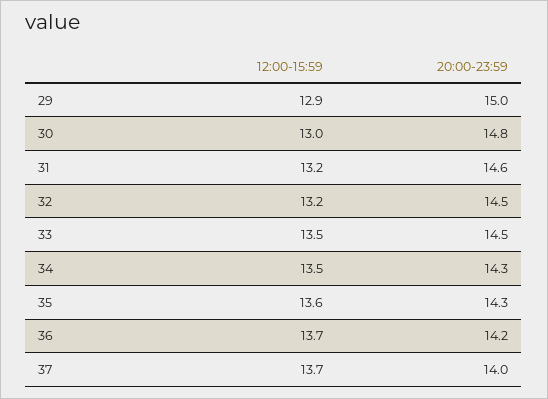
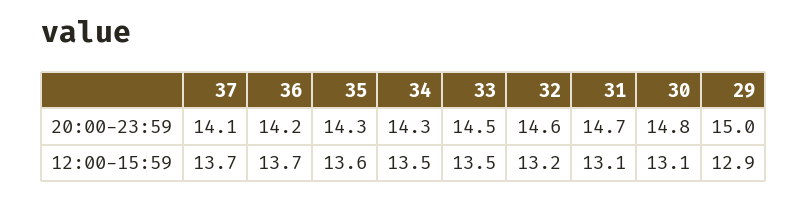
  {
    "12:00-15:59": {
      "29": 12.9,
-     "30": 13,
+     "30": 13.1,
-     "31": 13.2,
+     "31": 13.1,
      "32": 13.2,
      "33": 13.5,
      "34": 13.5,
      "35": 13.6,
      "36": 13.7,
      "37": 13.7
    },
    "20:00-23:59": {
      "29": 15,
      "30": 14.8,
-     "31": 14.6,
+     "31": 14.7,
-     "32": 14.5,
+     "32": 14.6,
      "33": 14.5,
      "34": 14.3,
      "35": 14.3,
      "36": 14.2,
-     "37": 14
+     "37": 14.1
    }
  }

